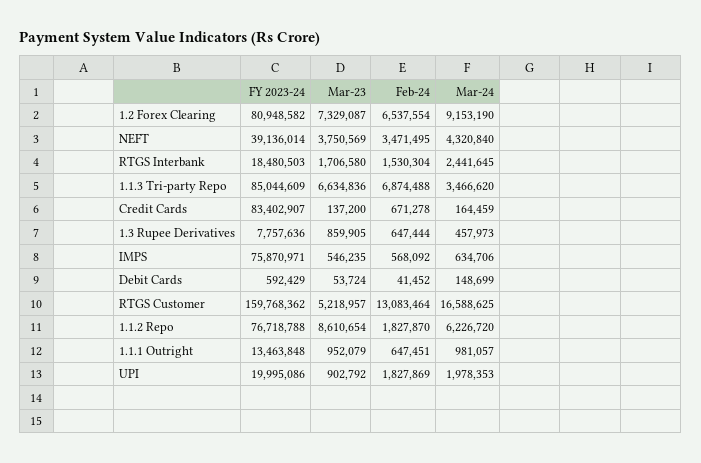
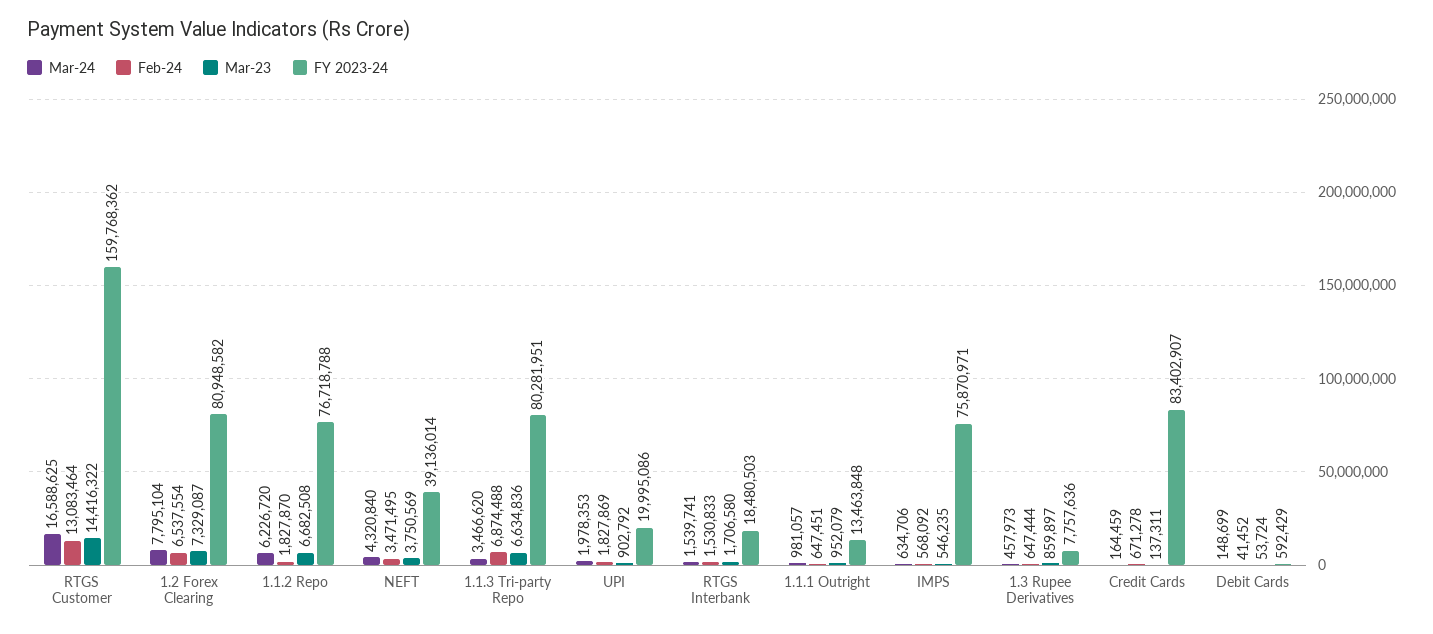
  {
    "FY 2023-24": {
      "1.2 Forex Clearing": 80948582,
      "NEFT": 39136014,
      "RTGS Interbank": 18480503,
-     "1.1.3 Tri-party Repo": 85044609,
+     "1.1.3 Tri-party Repo": 80281951,
      "Credit Cards": 83402907,
      "1.3 Rupee Derivatives": 7757636,
      "IMPS": 75870971,
      "Debit Cards": 592429,
      "RTGS Customer": 159768362,
      "1.1.2 Repo": 76718788,
      "1.1.1 Outright": 13463848,
      "UPI": 19995086
    },
    "Mar-23": {
      "1.2 Forex Clearing": 7329087,
      "NEFT": 3750569,
      "RTGS Interbank": 1706580,
      "1.1.3 Tri-party Repo": 6634836,
-     "Credit Cards": 137200,
+     "Credit Cards": 137311,
-     "1.3 Rupee Derivatives": 859905,
+     "1.3 Rupee Derivatives": 859897,
      "IMPS": 546235,
      "Debit Cards": 53724,
-     "RTGS Customer": 5218957,
+     "RTGS Customer": 14416322,
-     "1.1.2 Repo": 8610654,
+     "1.1.2 Repo": 6682508,
      "1.1.1 Outright": 952079,
      "UPI": 902792
    },
    "Feb-24": {
      "1.2 Forex Clearing": 6537554,
      "NEFT": 3471495,
-     "RTGS Interbank": 1530304,
+     "RTGS Interbank": 1530833,
      "1.1.3 Tri-party Repo": 6874488,
      "Credit Cards": 671278,
      "1.3 Rupee Derivatives": 647444,
      "IMPS": 568092,
      "Debit Cards": 41452,
      "RTGS Customer": 13083464,
      "1.1.2 Repo": 1827870,
      "1.1.1 Outright": 647451,
      "UPI": 1827869
    },
    "Mar-24": {
-     "1.2 Forex Clearing": 9153190,
+     "1.2 Forex Clearing": 7795104,
      "NEFT": 4320840,
-     "RTGS Interbank": 2441645,
+     "RTGS Interbank": 1539741,
      "1.1.3 Tri-party Repo": 3466620,
      "Credit Cards": 164459,
      "1.3 Rupee Derivatives": 457973,
      "IMPS": 634706,
      "Debit Cards": 148699,
      "RTGS Customer": 16588625,
      "1.1.2 Repo": 6226720,
      "1.1.1 Outright": 981057,
      "UPI": 1978353
    }
  }

